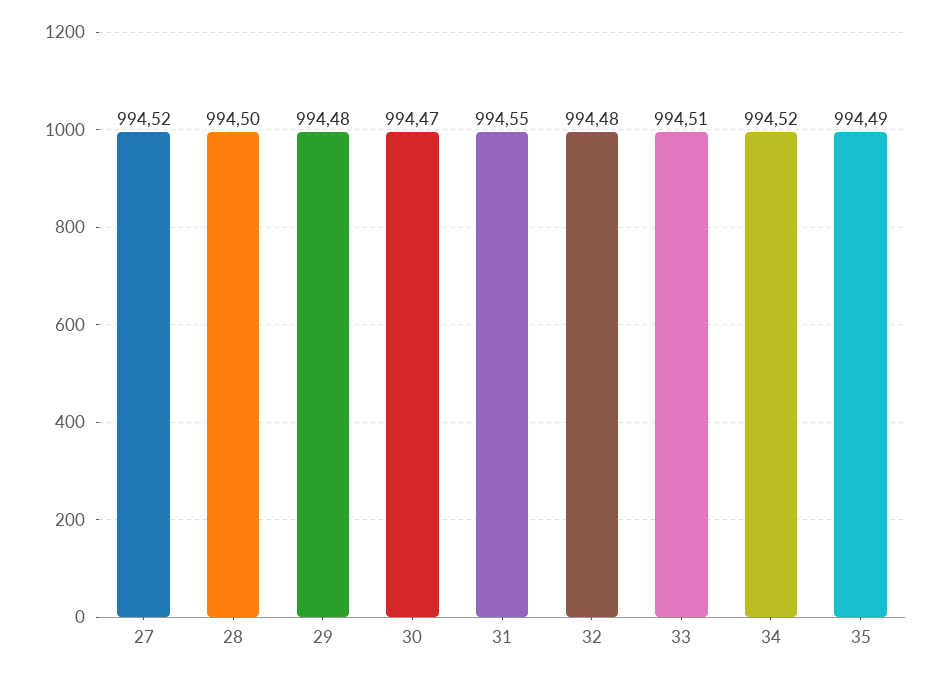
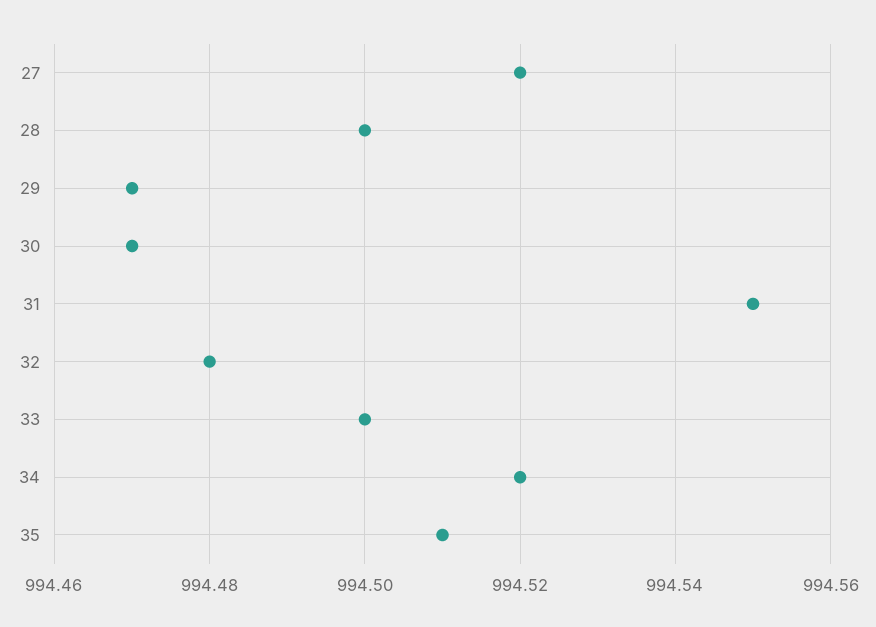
  {
    "27": 994.52,
    "28": 994.5,
-   "29": 994.48,
+   "29": 994.47,
    "30": 994.47,
    "31": 994.55,
    "32": 994.48,
-   "33": 994.51,
+   "33": 994.5,
    "34": 994.52,
-   "35": 994.49
+   "35": 994.51
  }

